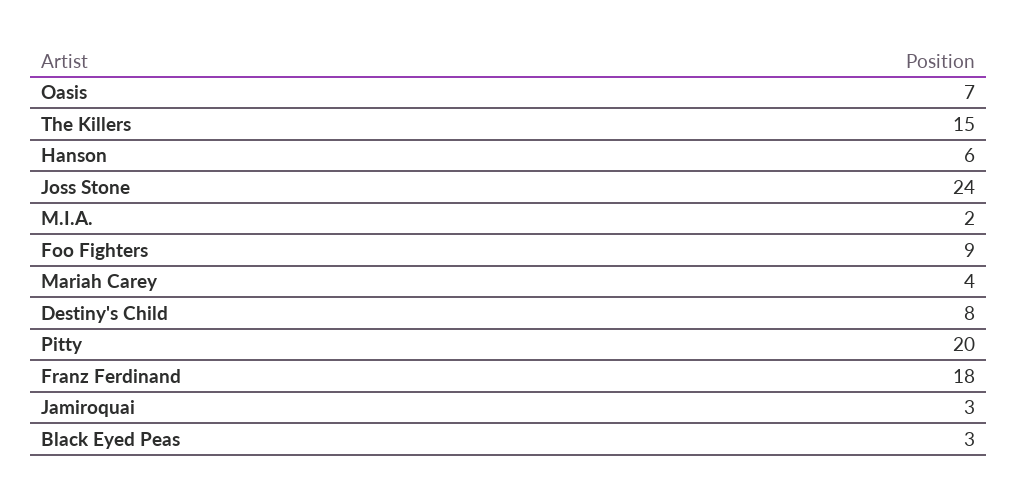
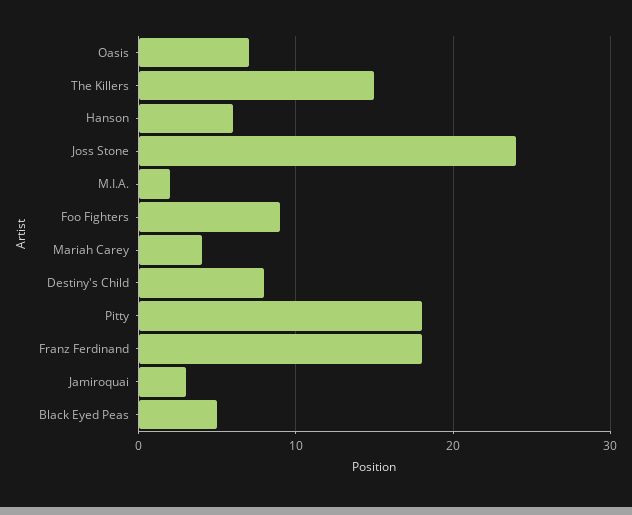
  {
    "Oasis": 7,
    "The Killers": 15,
    "Hanson": 6,
    "Joss Stone": 24,
    "M.I.A.": 2,
    "Foo Fighters": 9,
    "Mariah Carey": 4,
    "Destiny's Child": 8,
-   "Pitty": 20,
+   "Pitty": 18,
    "Franz Ferdinand": 18,
    "Jamiroquai": 3,
-   "Black Eyed Peas": 3
+   "Black Eyed Peas": 5
  }

